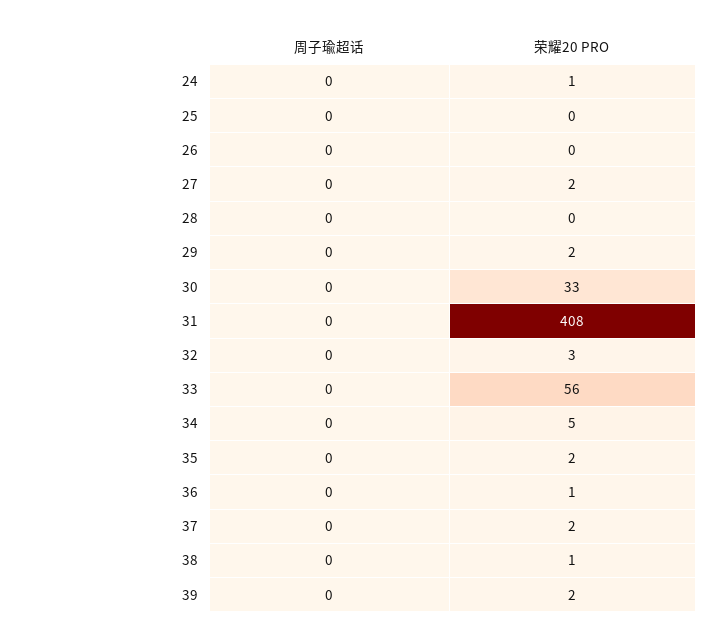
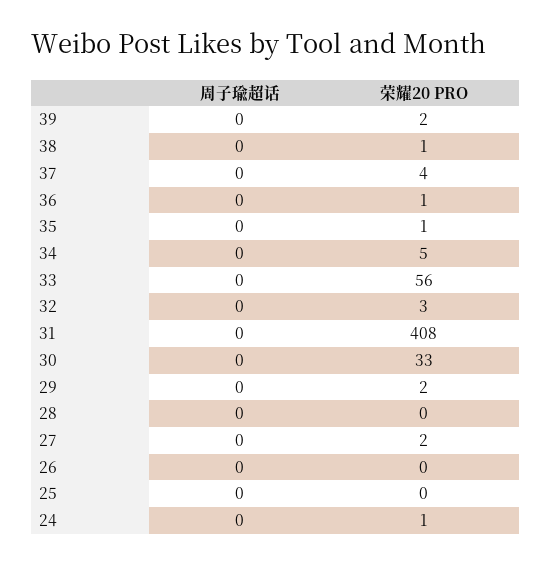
  {
    "周子瑜超话": {
      "24": 0,
      "25": 0,
      "26": 0,
      "27": 0,
      "28": 0,
      "29": 0,
      "30": 0,
      "31": 0,
      "32": 0,
      "33": 0,
      "34": 0,
      "35": 0,
      "36": 0,
      "37": 0,
      "38": 0,
      "39": 0
    },
    "荣耀20 PRO": {
      "24": 1,
      "25": 0,
      "26": 0,
      "27": 2,
      "28": 0,
      "29": 2,
      "30": 33,
      "31": 408,
      "32": 3,
      "33": 56,
      "34": 5,
-     "35": 2,
+     "35": 1,
      "36": 1,
-     "37": 2,
+     "37": 4,
      "38": 1,
      "39": 2
    }
  }

